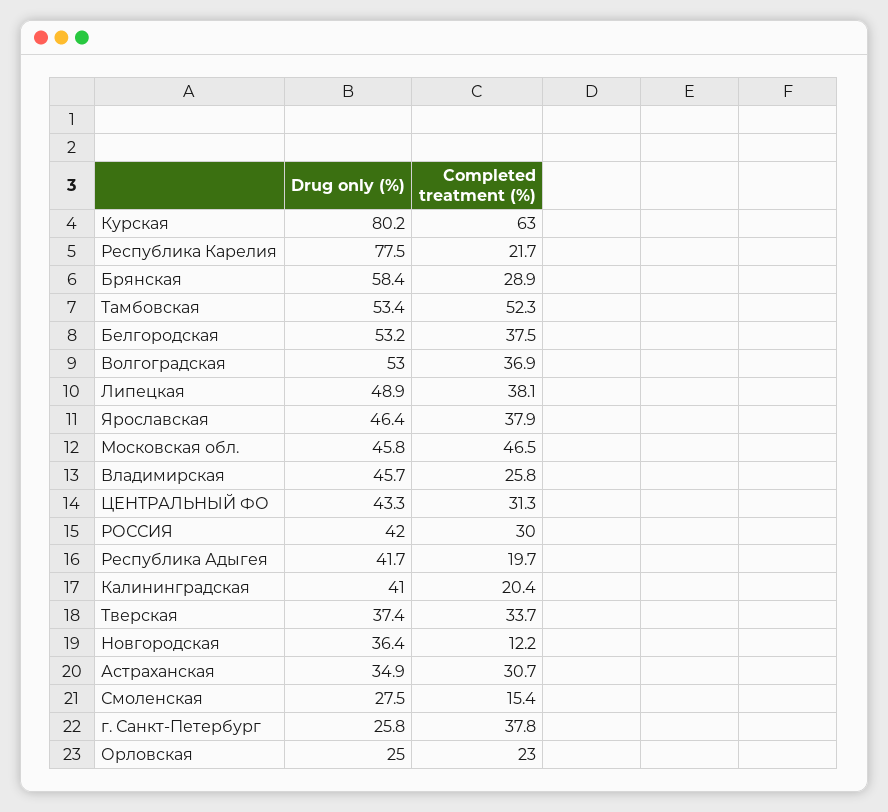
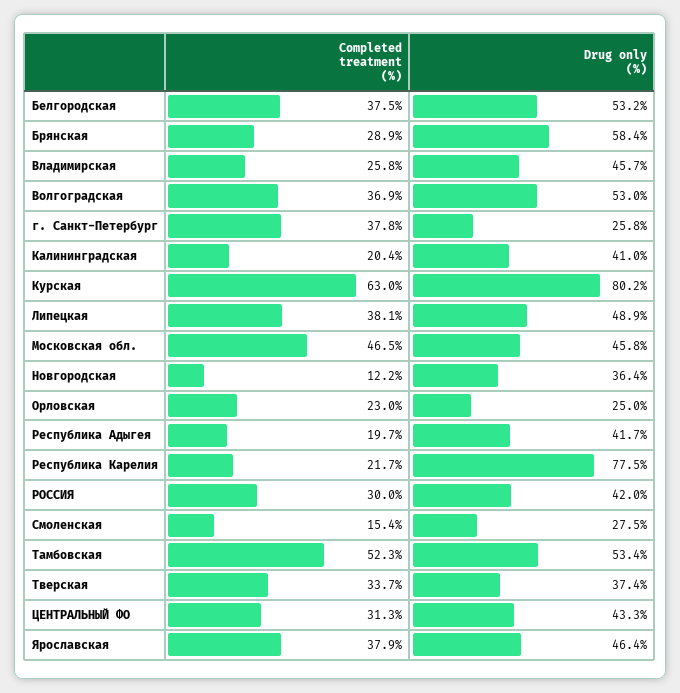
  {
    "Drug only (%)": {
      "Курская": 80.2,
      "Республика Карелия": 77.5,
      "Брянская": 58.4,
      "Тамбовская": 53.4,
      "Белгородская": 53.2,
      "Волгоградская": 53,
      "Липецкая": 48.9,
      "Ярославская": 46.4,
      "Московская обл.": 45.8,
      "Владимирская": 45.7,
      "ЦЕНТРАЛЬНЫЙ ФО": 43.3,
      "РОССИЯ": 42,
      "Республика Адыгея": 41.7,
      "Калининградская": 41,
      "Тверская": 37.4,
      "Новгородская": 36.4,
-     "Астраханская": 34.9,
      "Смоленская": 27.5,
      "г. Санкт-Петербург": 25.8,
      "Орловская": 25
    },
    "Completed treatment (%)": {
      "Курская": 63,
      "Республика Карелия": 21.7,
      "Брянская": 28.9,
      "Тамбовская": 52.3,
      "Белгородская": 37.5,
      "Волгоградская": 36.9,
      "Липецкая": 38.1,
      "Ярославская": 37.9,
      "Московская обл.": 46.5,
      "Владимирская": 25.8,
      "ЦЕНТРАЛЬНЫЙ ФО": 31.3,
      "РОССИЯ": 30,
      "Республика Адыгея": 19.7,
      "Калининградская": 20.4,
      "Тверская": 33.7,
      "Новгородская": 12.2,
-     "Астраханская": 30.7,
      "Смоленская": 15.4,
      "г. Санкт-Петербург": 37.8,
      "Орловская": 23
    }
  }

